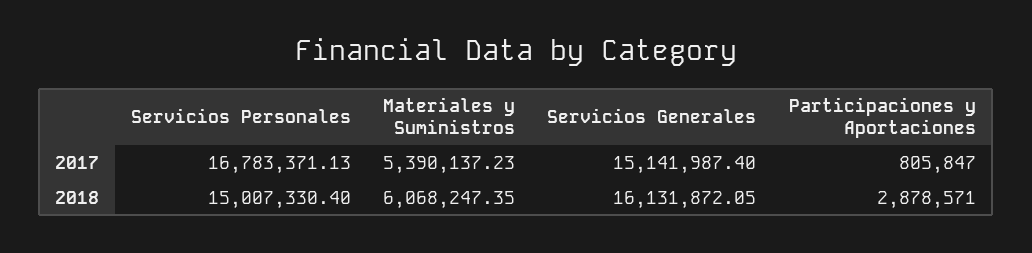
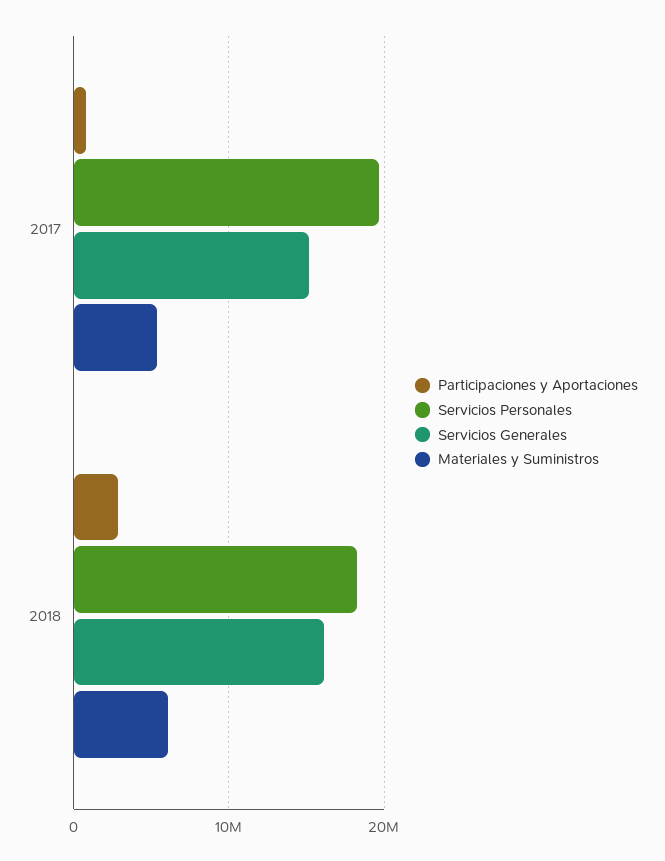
  {
    "Servicios Personales": {
-     "2017": 16783371.13,
+     "2017": 20000000,
-     "2018": 15007330.4
+     "2018": 18000000
    },
    "Materiales y Suministros": {
      "2017": 5390137.23,
      "2018": 6068247.35
    },
    "Servicios Generales": {
      "2017": 15141987.4,
      "2018": 16131872.05
    },
    "Participaciones y Aportaciones": {
      "2017": 805847,
      "2018": 2878571
    }
  }

